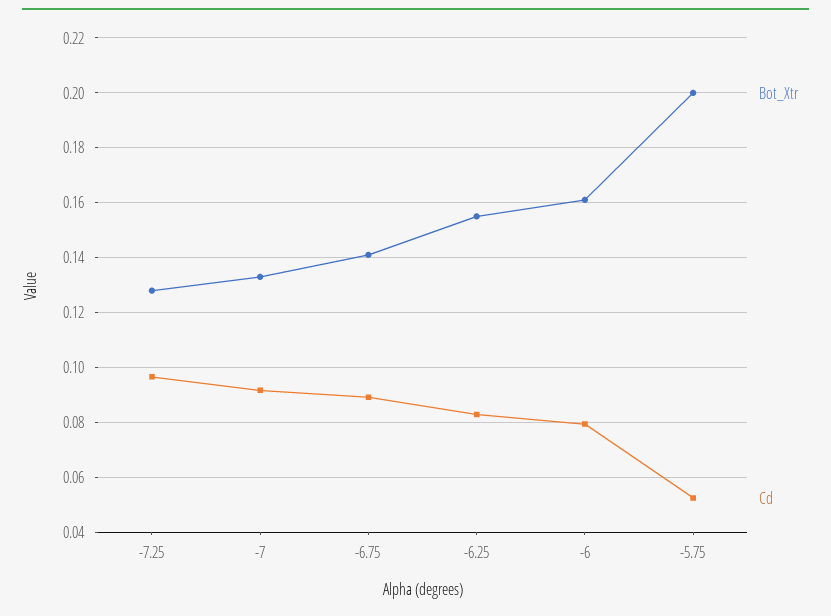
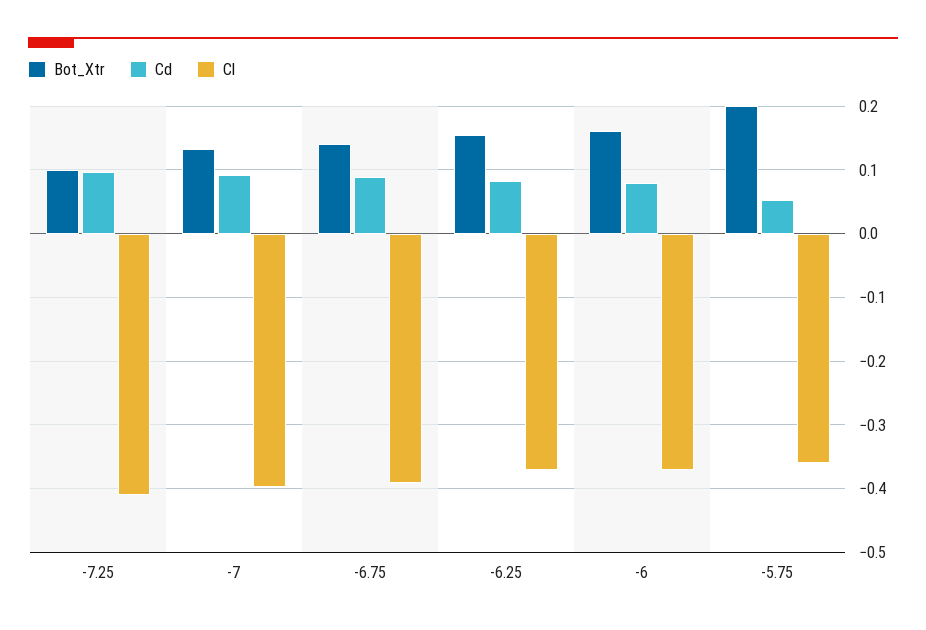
  {
    "Bot_Xtr": {
-     "-7.25": 0.1275,
+     "-7.25": 0.1,
      "-7": 0.1325,
      "-6.75": 0.14,
      "-6.25": 0.155,
      "-6": 0.16,
      "-5.75": 0.2
    },
    "Cd": {
      "-7.25": 0.0975,
      "-7": 0.0925,
      "-6.75": 0.09,
      "-6.25": 0.0825,
      "-6": 0.08,
      "-5.75": 0.0525
-   }
+   },
+   "Cl": {
+     "-7.25": -0.41,
+     "-7": -0.4,
+     "-6.75": -0.39,
+     "-6.25": -0.37,
+     "-6": -0.37,
+     "-5.75": -0.36
+   }
  }

